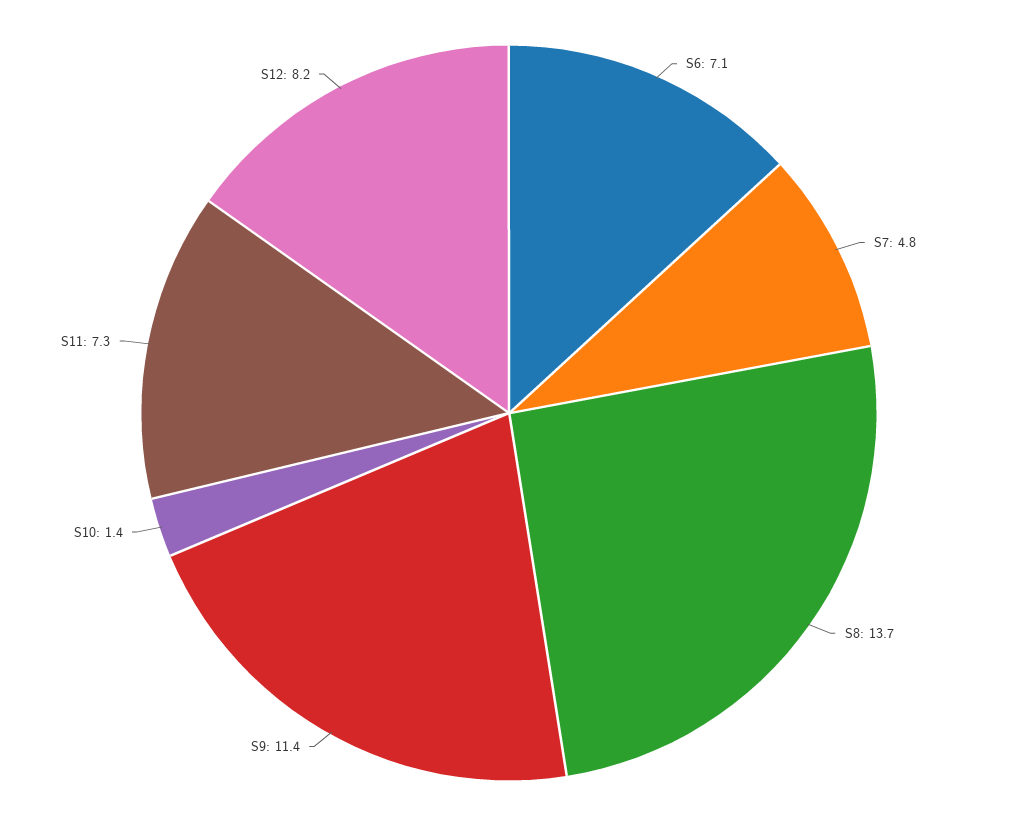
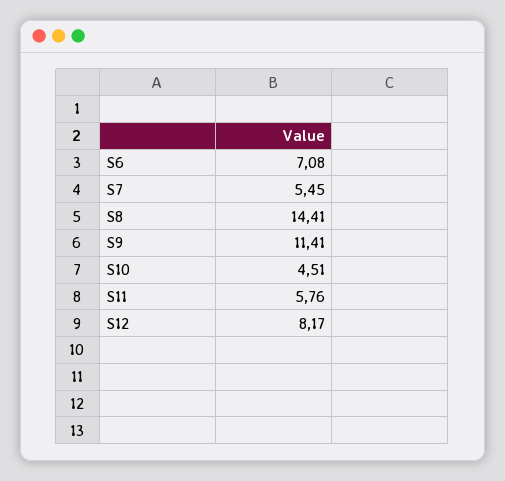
  {
    "S6": 7.08,
-   "S7": 4.8,
+   "S7": 5.45,
-   "S8": 13.7,
+   "S8": 14.41,
    "S9": 11.41,
-   "S10": 1.4,
+   "S10": 4.51,
-   "S11": 7.3,
+   "S11": 5.76,
    "S12": 8.17
  }

